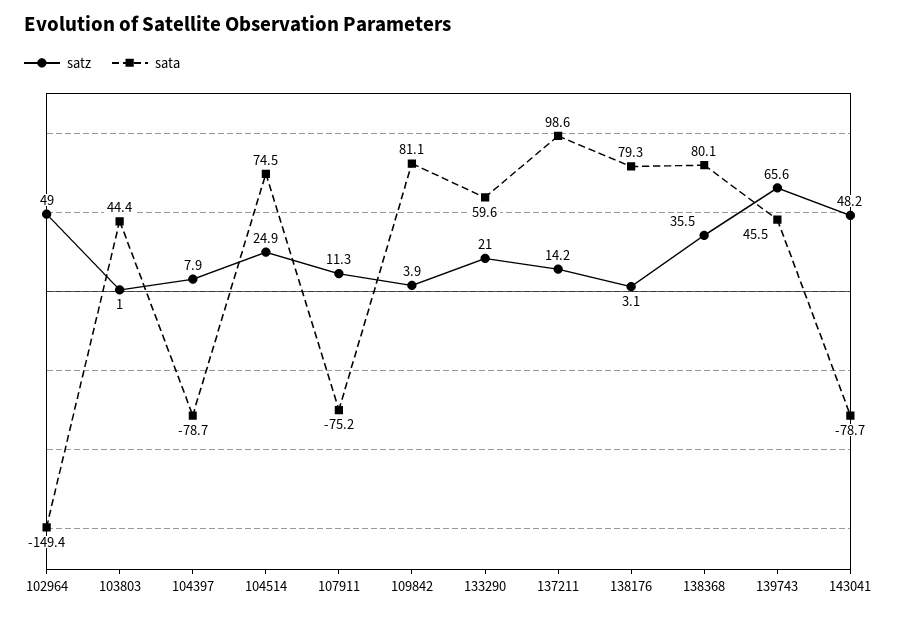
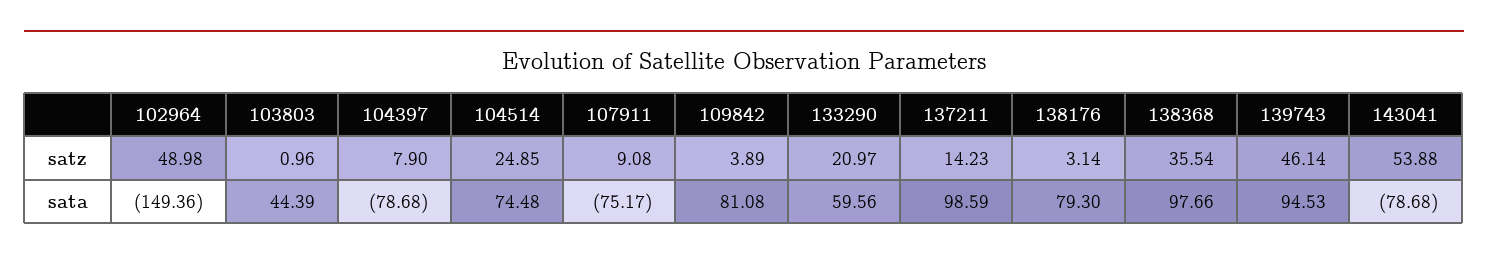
  {
    "satz": {
      "102964": 48.98,
      "103803": 0.96,
      "104397": 7.9,
      "104514": 24.85,
-     "107911": 11.3,
+     "107911": 9.08,
      "109842": 3.89,
      "133290": 20.97,
      "137211": 14.23,
      "138176": 3.14,
      "138368": 35.54,
-     "139743": 65.6,
+     "139743": 46.14,
-     "143041": 48.2
+     "143041": 53.88
    },
    "sata": {
      "102964": -149.36,
      "103803": 44.39,
      "104397": -78.68,
      "104514": 74.48,
      "107911": -75.17,
      "109842": 81.08,
      "133290": 59.56,
      "137211": 98.59,
      "138176": 79.3,
-     "138368": 80.1,
+     "138368": 97.66,
-     "139743": 45.5,
+     "139743": 94.53,
      "143041": -78.68
    }
  }

